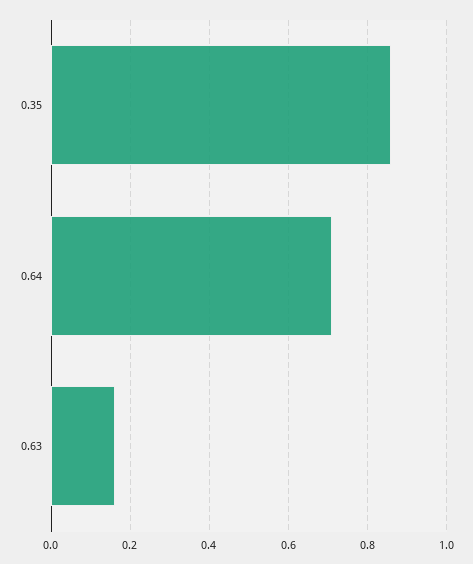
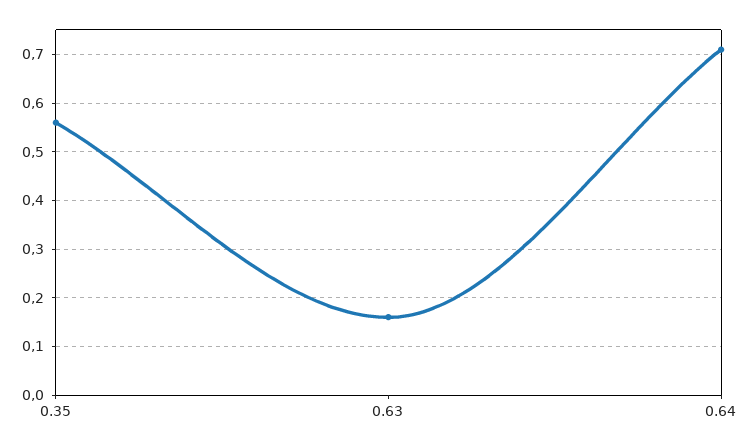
  {
-   "0.35": 0.85,
+   "0.35": 0.55,
    "0.64": 0.7,
    "0.63": 0.15
  }

